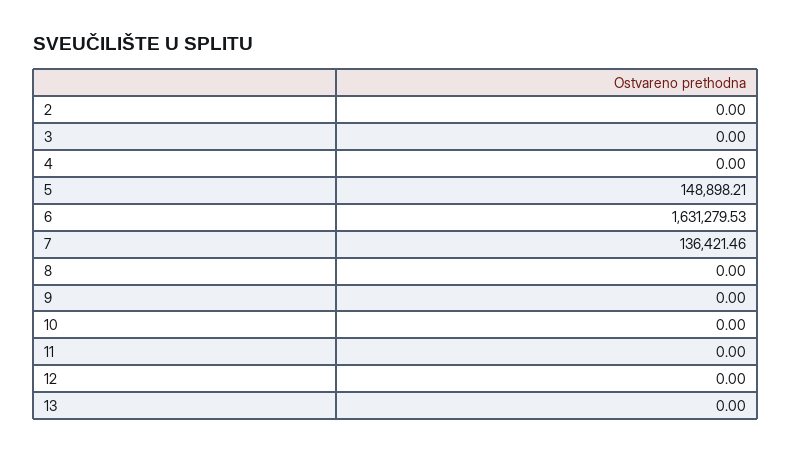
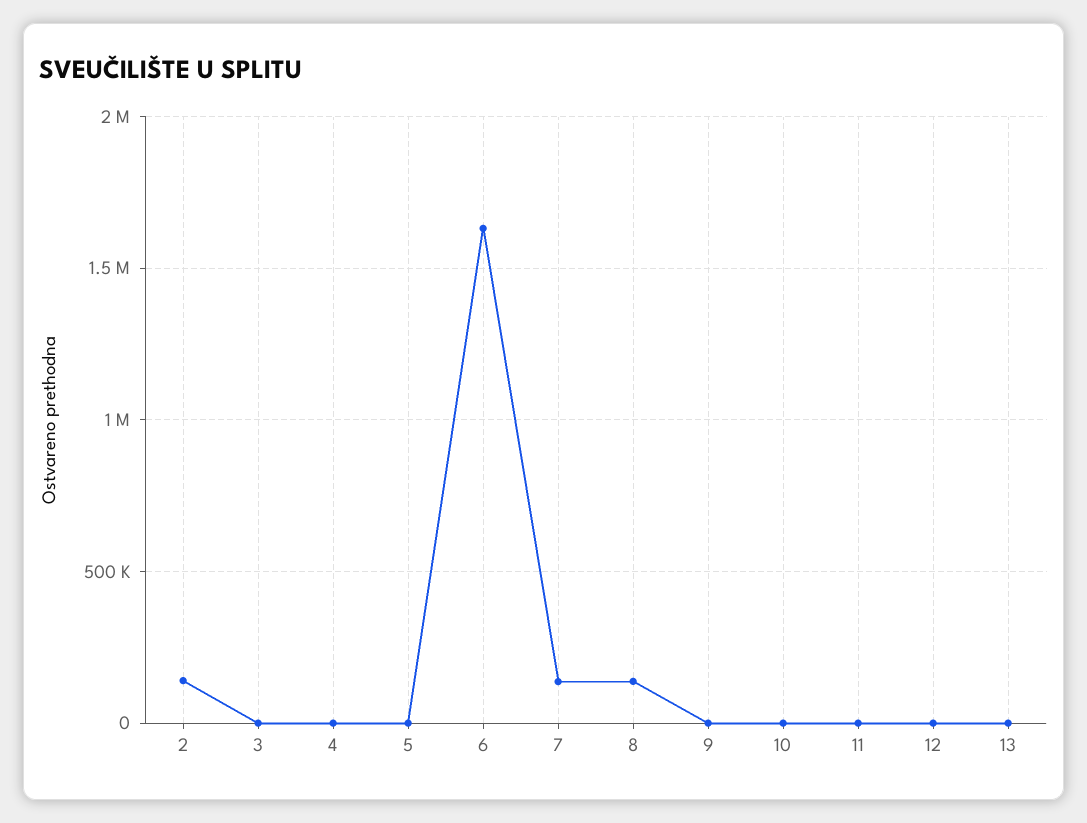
  {
-   "2": 0,
+   "2": 150000,
    "3": 0,
    "4": 0,
-   "5": 148898.21,
+   "5": 0,
    "6": 1631279.53,
    "7": 136421.46,
-   "8": 0,
+   "8": 150000,
    "9": 0,
    "10": 0,
    "11": 0,
    "12": 0,
    "13": 0
  }

